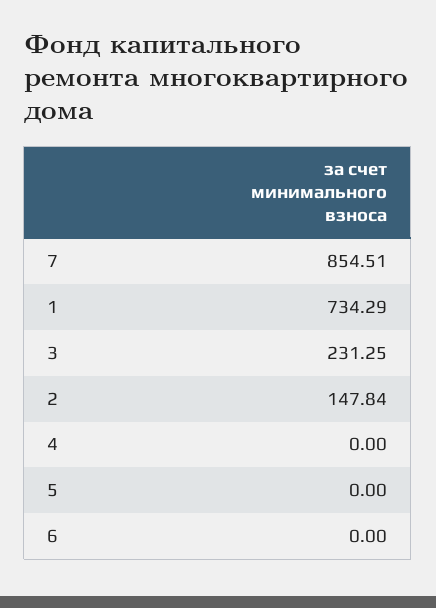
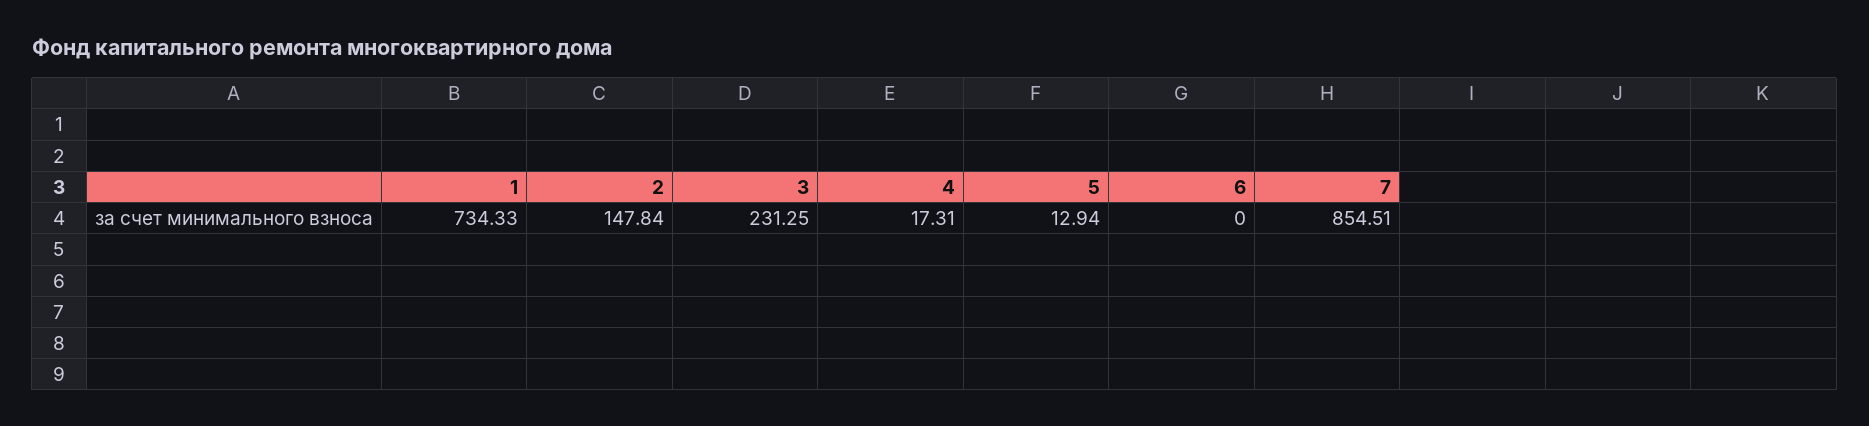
  {
    "7": 854.51,
-   "1": 734.29,
+   "1": 734.33,
    "3": 231.25,
    "2": 147.84,
-   "4": 0,
+   "4": 17.31,
-   "5": 0,
+   "5": 12.94,
    "6": 0
  }

